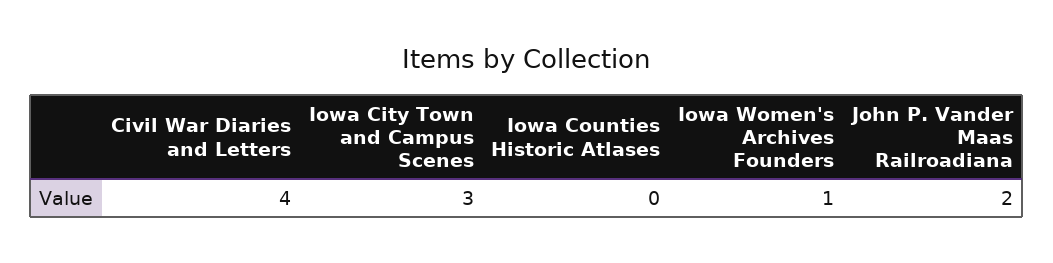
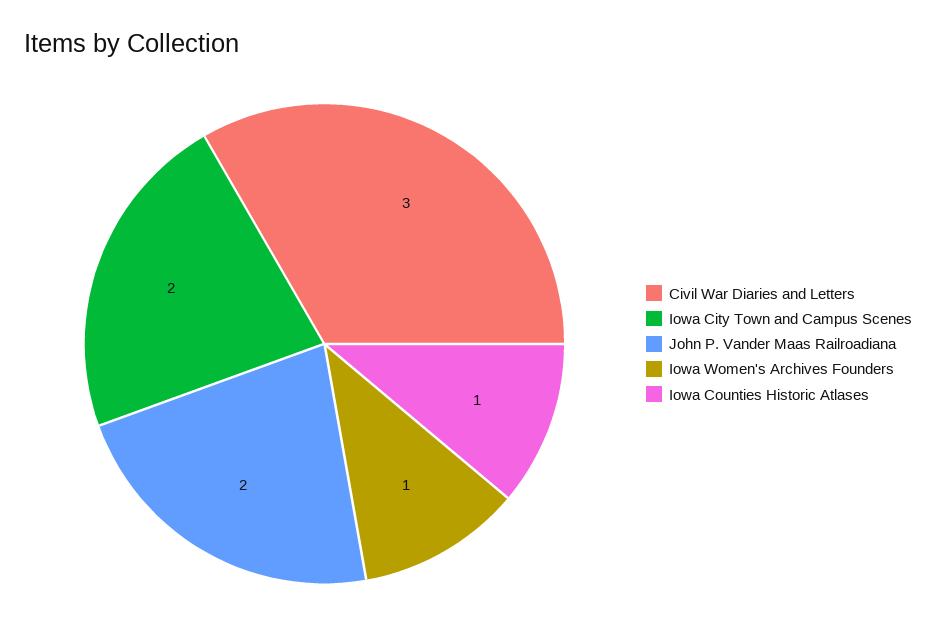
  {
-   "Civil War Diaries and Letters": 4,
+   "Civil War Diaries and Letters": 3,
-   "Iowa City Town and Campus Scenes": 3,
+   "Iowa City Town and Campus Scenes": 2,
-   "Iowa Counties Historic Atlases": 0,
+   "Iowa Counties Historic Atlases": 1,
    "Iowa Women's Archives Founders": 1,
    "John P. Vander Maas Railroadiana": 2
  }

